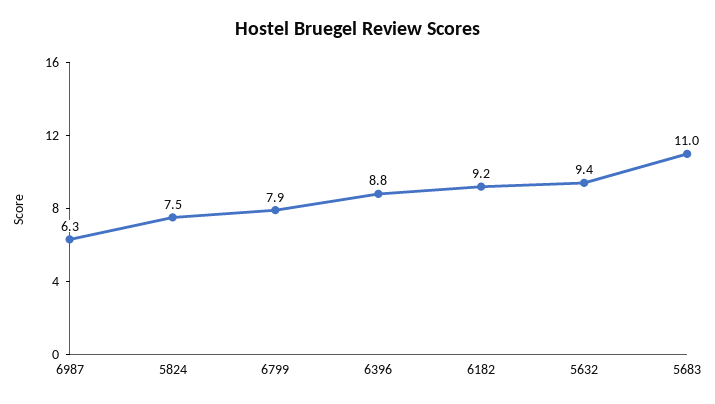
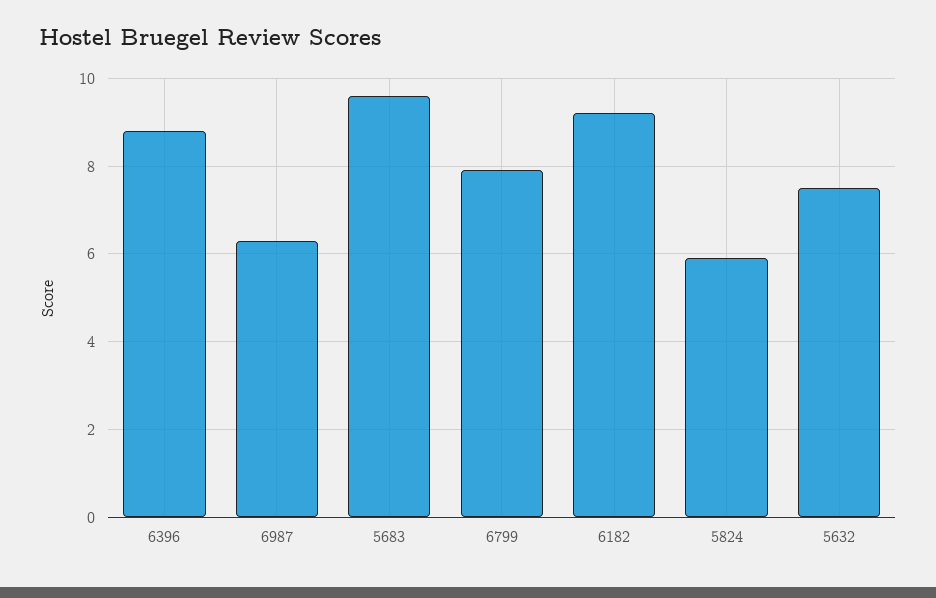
  {
    "6987": 6.3,
-   "5824": 7.5,
+   "5824": 6,
    "6799": 7.9,
    "6396": 8.8,
    "6182": 9.2,
-   "5632": 9.4,
+   "5632": 7.5,
-   "5683": 11
+   "5683": 9.5
  }

